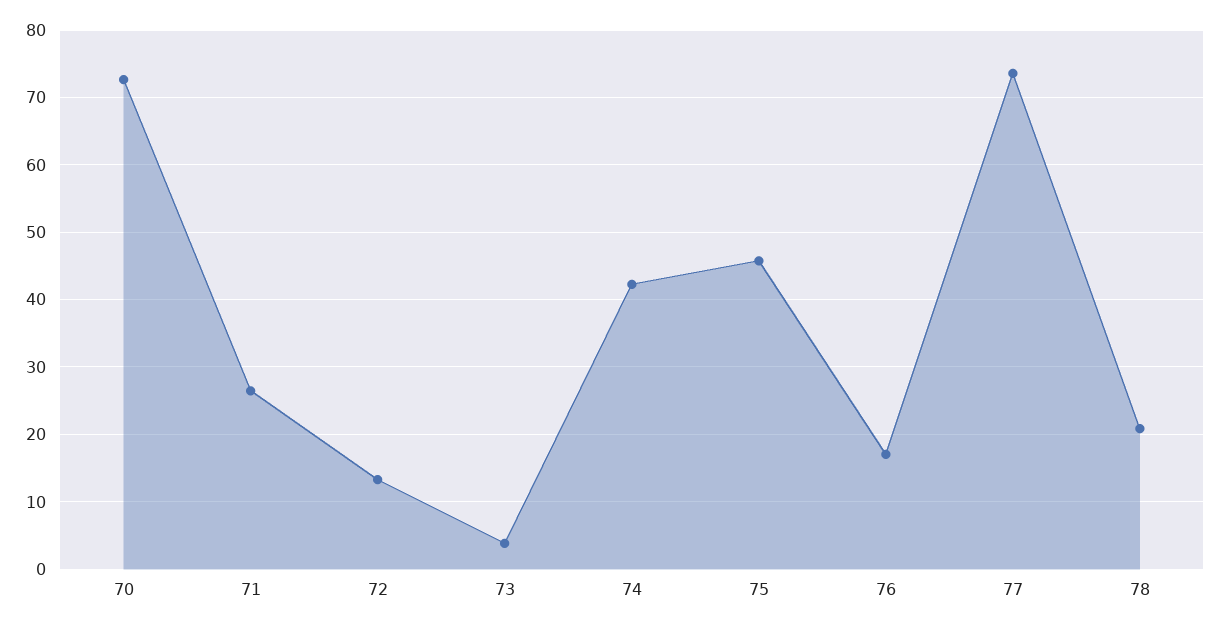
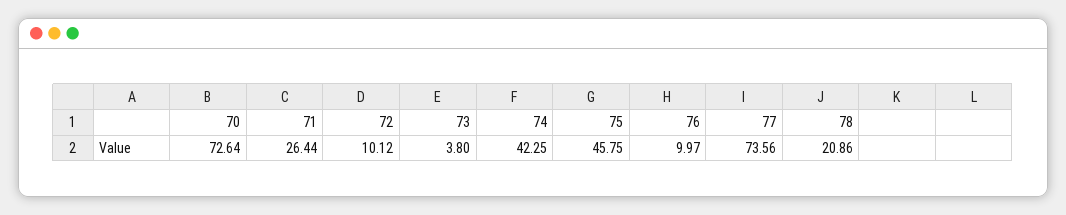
  {
    "70": 72.64,
    "71": 26.44,
-   "72": 13,
+   "72": 10.12,
    "73": 3.8,
    "74": 42.25,
    "75": 45.75,
-   "76": 17,
+   "76": 9.97,
    "77": 73.56,
    "78": 20.86
  }

